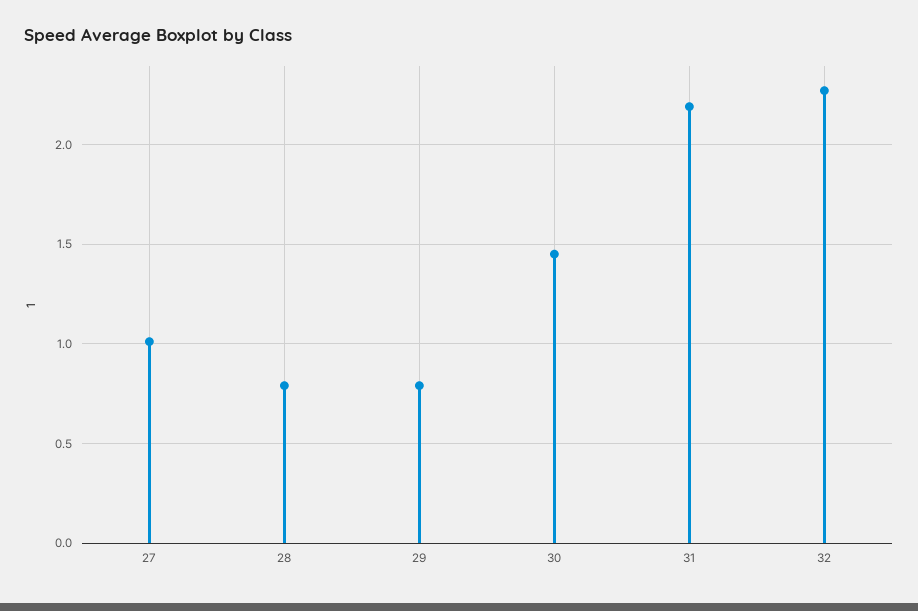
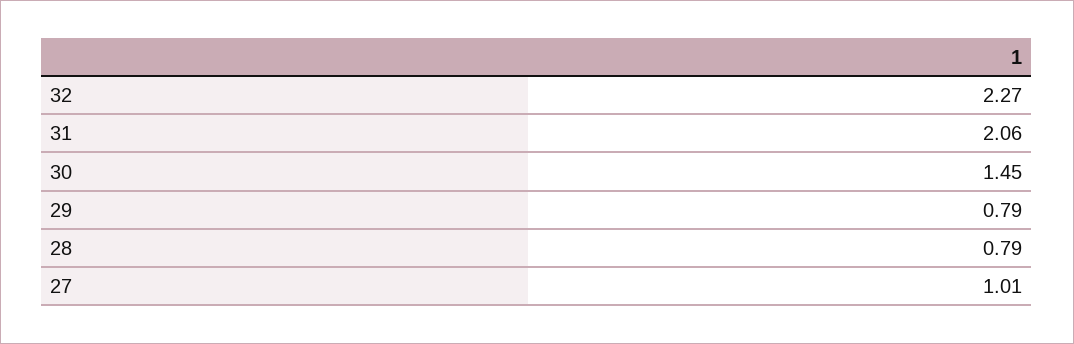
  {
    "27": 1.01,
    "28": 0.79,
    "29": 0.79,
    "30": 1.45,
-   "31": 2.2,
+   "31": 2.06,
    "32": 2.27
  }

